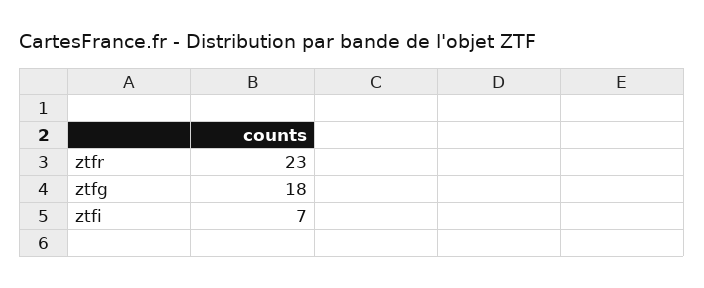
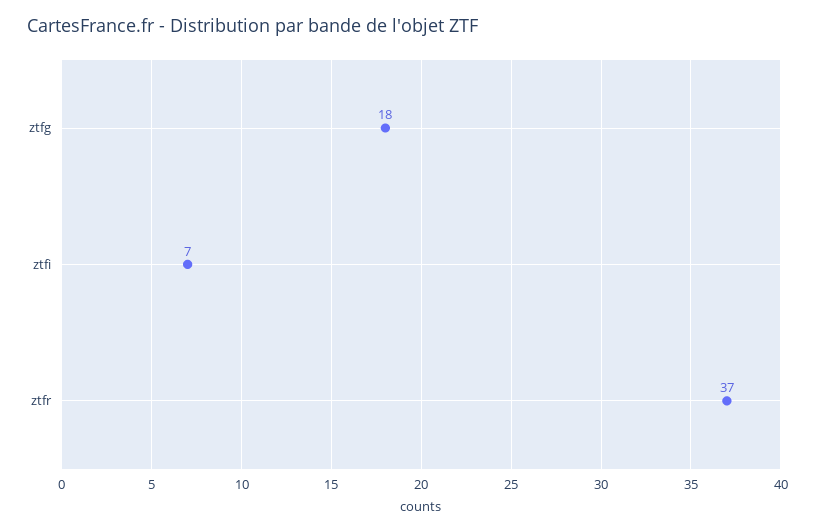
  {
-   "ztfr": 23,
+   "ztfr": 37,
    "ztfg": 18,
    "ztfi": 7
  }

